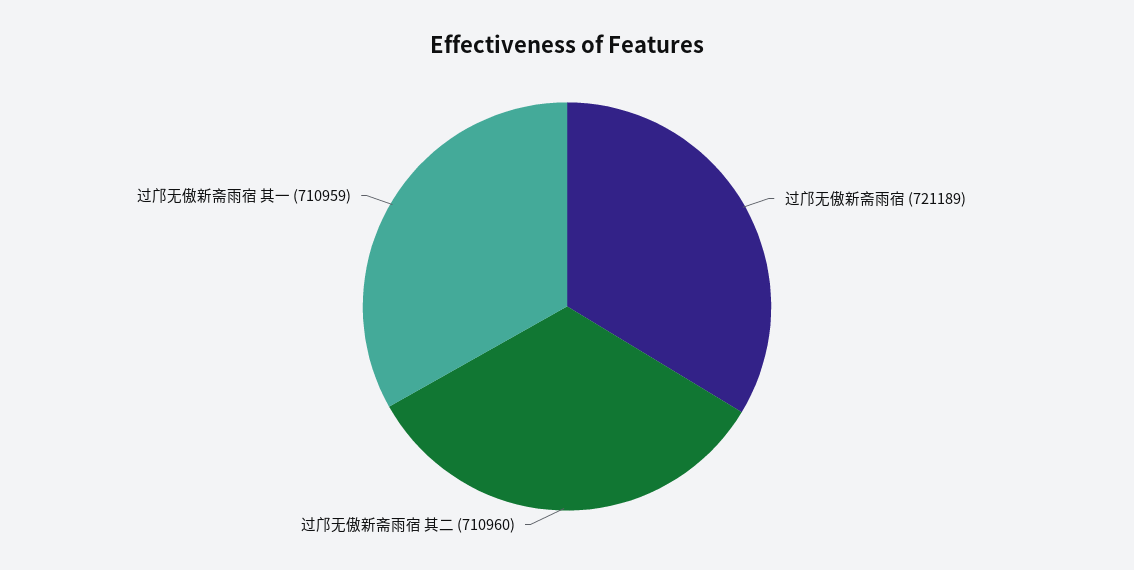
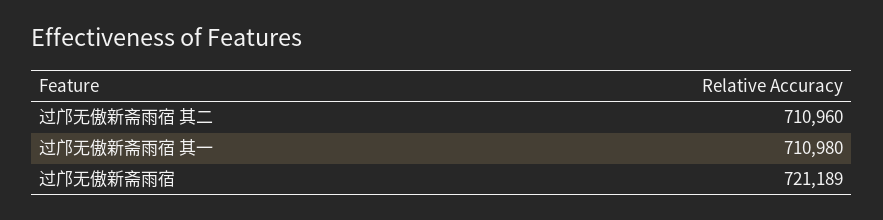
  {
    "过邝无傲新斋雨宿": 721189,
    "过邝无傲新斋雨宿 其二": 710960,
-   "过邝无傲新斋雨宿 其一": 710959
+   "过邝无傲新斋雨宿 其一": 710980
  }

